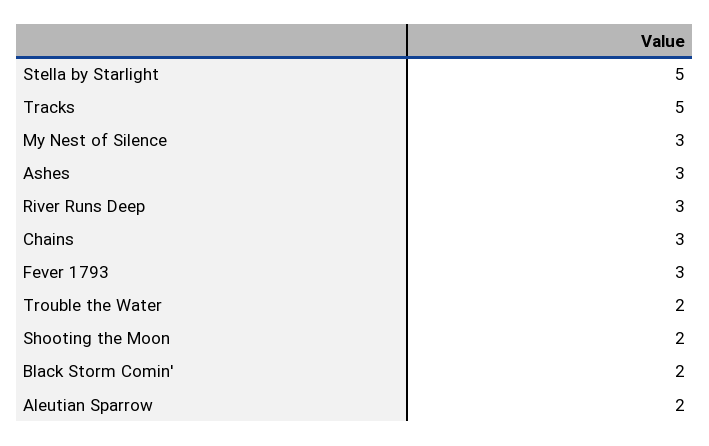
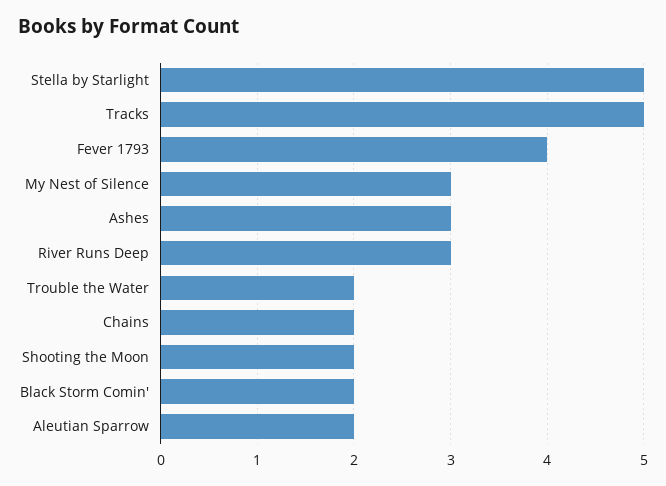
  {
    "Stella by Starlight": 5,
    "Tracks": 5,
    "My Nest of Silence": 3,
    "Ashes": 3,
    "River Runs Deep": 3,
-   "Chains": 3,
+   "Chains": 2,
-   "Fever 1793": 3,
+   "Fever 1793": 4,
    "Trouble the Water": 2,
    "Shooting the Moon": 2,
    "Black Storm Comin'": 2,
    "Aleutian Sparrow": 2
  }

